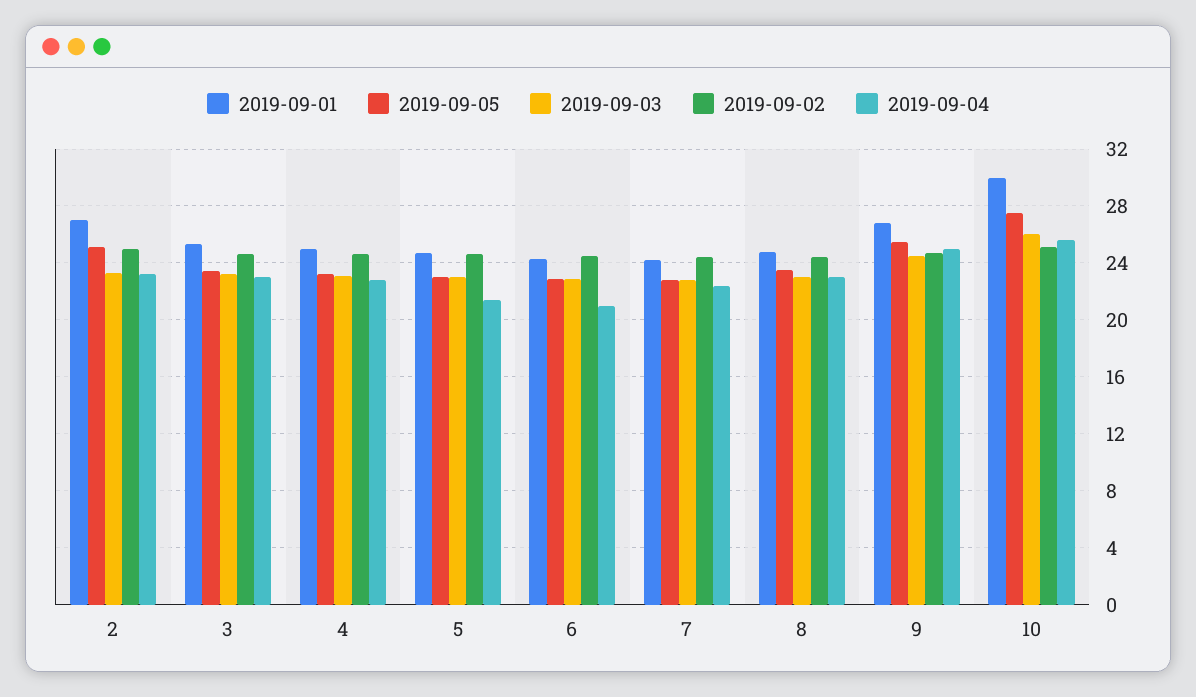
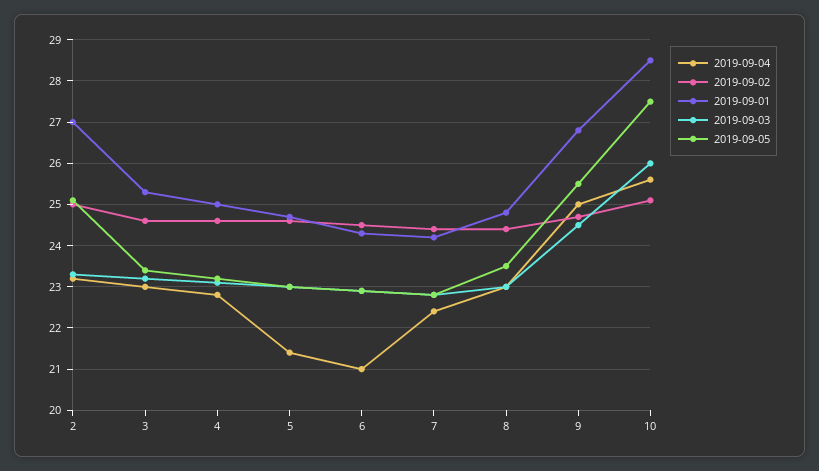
  {
    "2019-09-01": {
      "2": 27,
      "3": 25.5,
      "4": 25,
      "5": 24.5,
      "6": 24.5,
      "7": 24,
      "8": 25,
      "9": 27,
-     "10": 30
+     "10": 28.5
    },
    "2019-09-05": {
      "2": 25,
      "3": 23.5,
      "4": 23,
      "5": 23,
      "6": 23,
      "7": 23,
      "8": 23.5,
      "9": 25.5,
      "10": 27.5
    },
    "2019-09-03": {
      "2": 23.5,
      "3": 23,
      "4": 23,
      "5": 23,
      "6": 23,
      "7": 23,
      "8": 23,
      "9": 24.5,
      "10": 26
    },
    "2019-09-02": {
      "2": 25,
      "3": 24.5,
      "4": 24.5,
      "5": 24.5,
      "6": 24.5,
      "7": 24.5,
      "8": 24.5,
      "9": 24.5,
      "10": 25
    },
    "2019-09-04": {
      "2": 23,
      "3": 23,
      "4": 23,
      "5": 21.5,
      "6": 21,
      "7": 22.5,
      "8": 23,
      "9": 25,
      "10": 25.5
    }
  }

